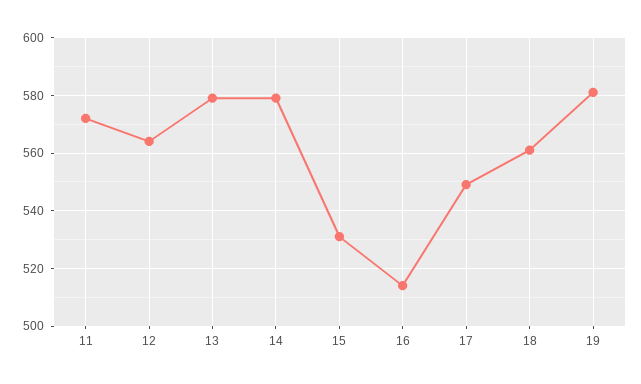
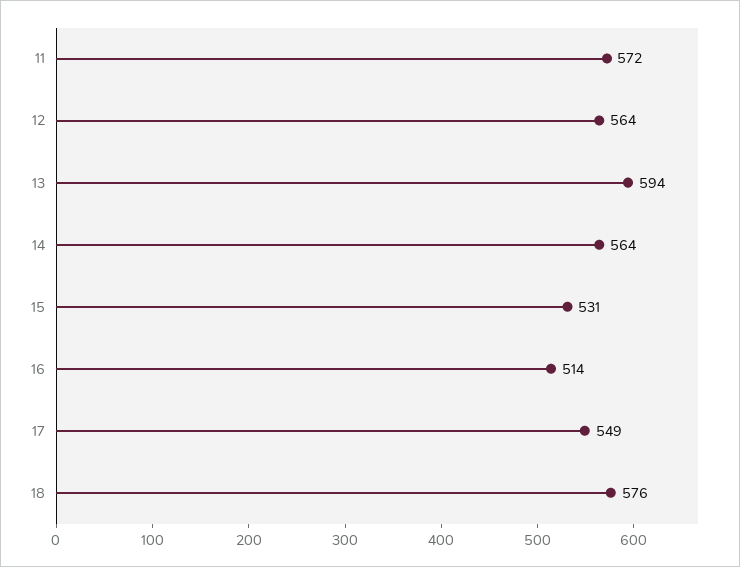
  {
    "11": 572,
    "12": 564,
-   "13": 580,
+   "13": 594,
-   "14": 580,
+   "14": 564,
    "15": 531,
    "16": 514,
    "17": 549,
-   "18": 560,
+   "18": 576
-   "19": 580
  }

